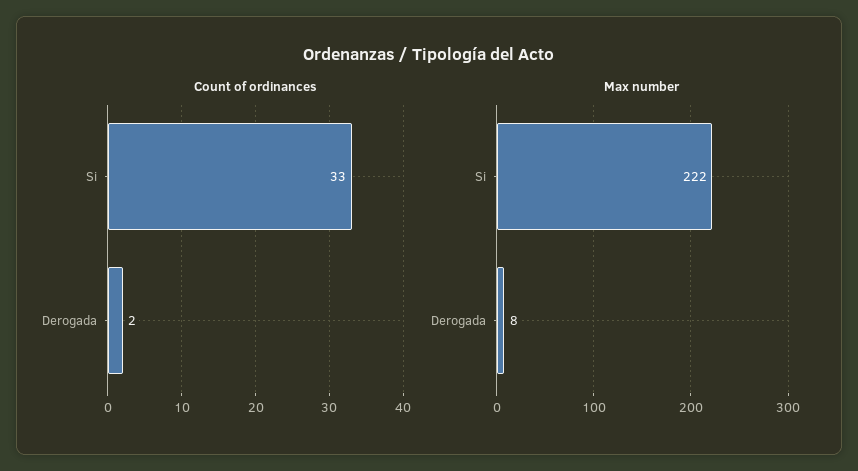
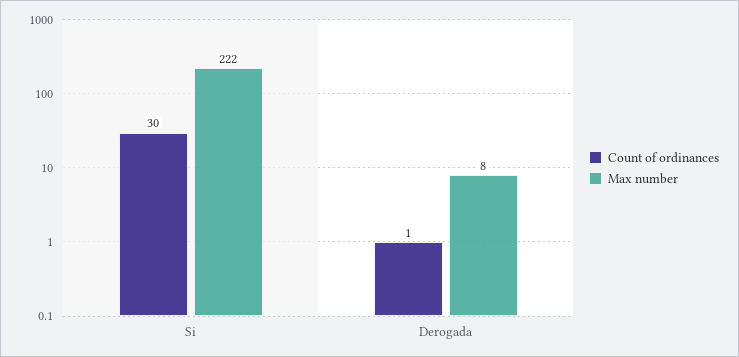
  {
    "Count of ordinances": {
-     "Si": 33,
+     "Si": 30,
-     "Derogada": 2
+     "Derogada": 1
    },
    "Max number": {
      "Si": 222,
      "Derogada": 8
    }
  }

